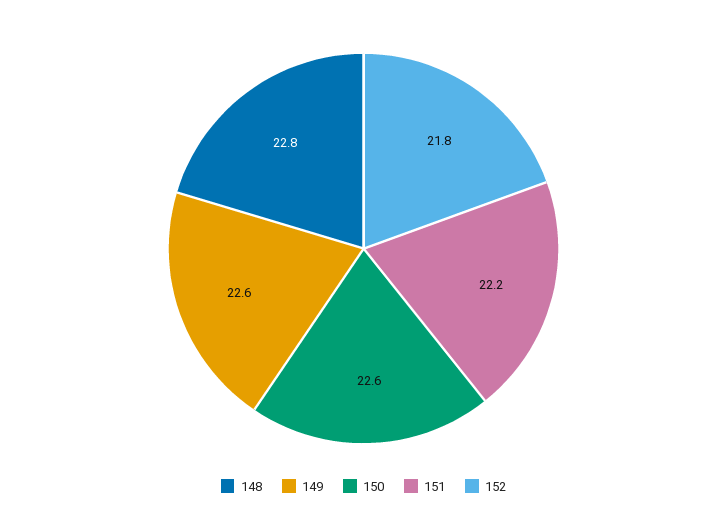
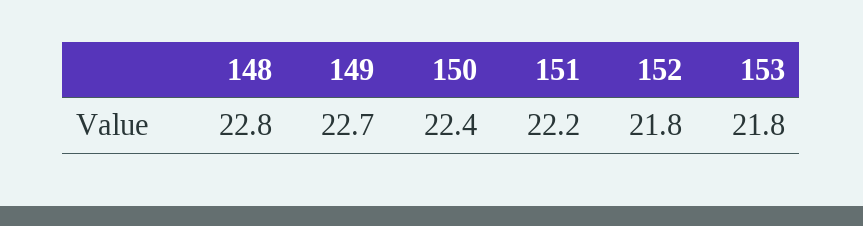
  {
    "148": 22.8,
-   "149": 22.6,
+   "149": 22.7,
-   "150": 22.6,
+   "150": 22.4,
    "151": 22.2,
-   "152": 21.8
+   "152": 21.8,
+   "153": 21.8
  }

